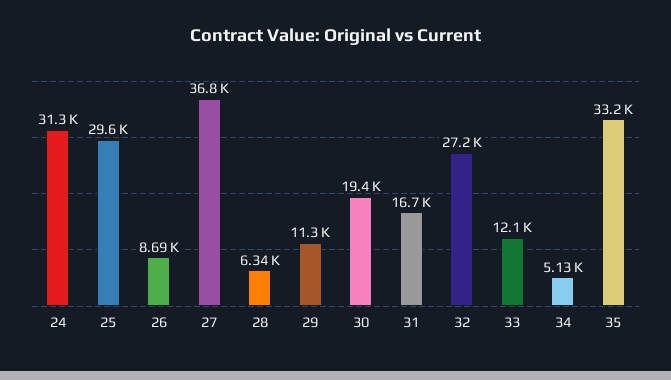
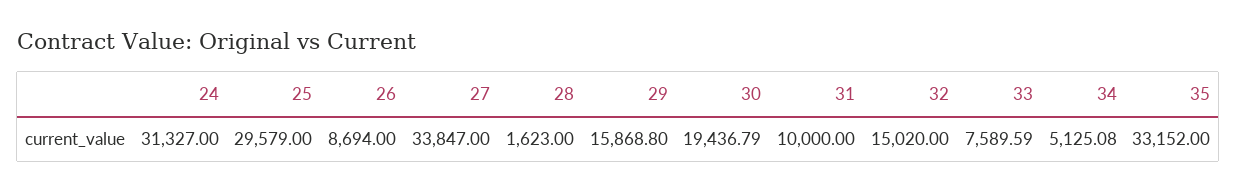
  {
    "24": 31327,
    "25": 29579,
    "26": 8694,
-   "27": 36800,
+   "27": 33847,
-   "28": 6340,
+   "28": 1623,
-   "29": 11300,
+   "29": 15868.8,
    "30": 19436.79,
-   "31": 16700,
+   "31": 10000,
-   "32": 27200,
+   "32": 15020,
-   "33": 12100,
+   "33": 7589.59,
    "34": 5125.08,
    "35": 33152
  }

